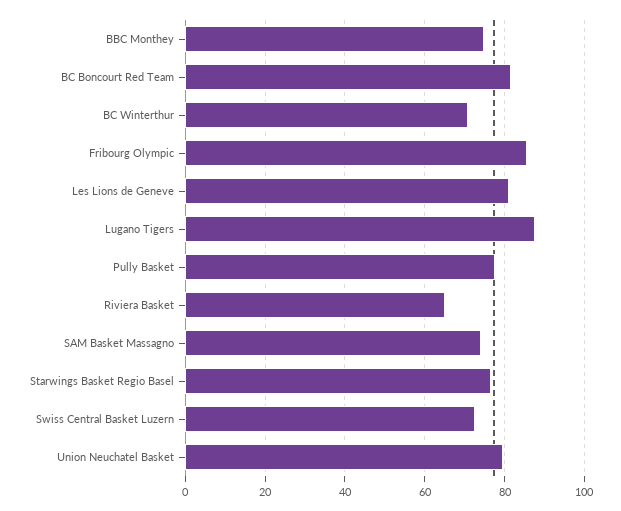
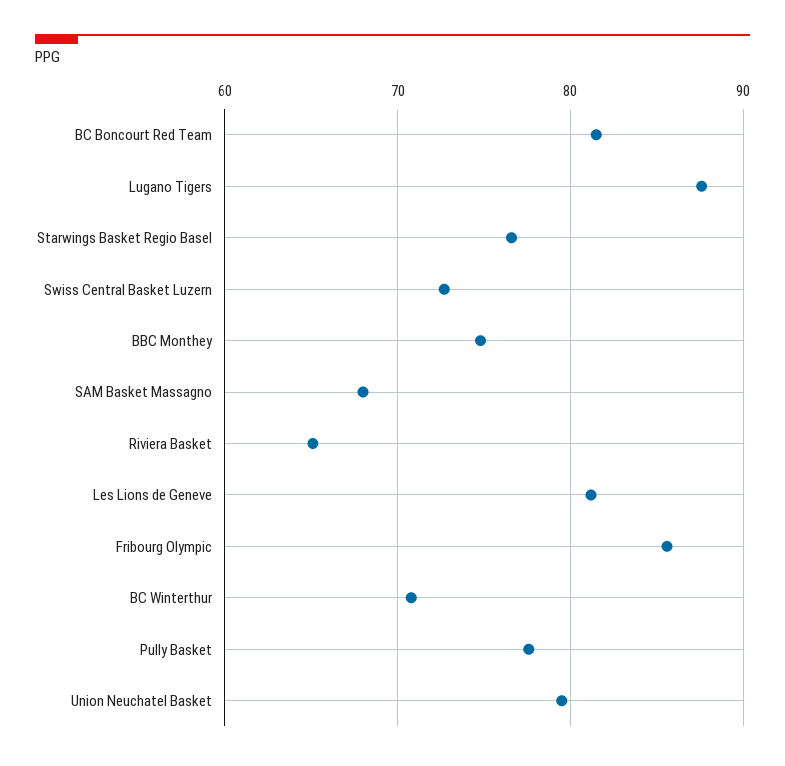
  {
    "BBC Monthey": 75,
    "BC Boncourt Red Team": 82,
    "BC Winterthur": 71,
    "Fribourg Olympic": 86,
    "Les Lions de Geneve": 81,
    "Lugano Tigers": 88,
    "Pully Basket": 78,
    "Riviera Basket": 65,
-   "SAM Basket Massagno": 74,
+   "SAM Basket Massagno": 68,
    "Starwings Basket Regio Basel": 77,
    "Swiss Central Basket Luzern": 73,
    "Union Neuchatel Basket": 80
  }

